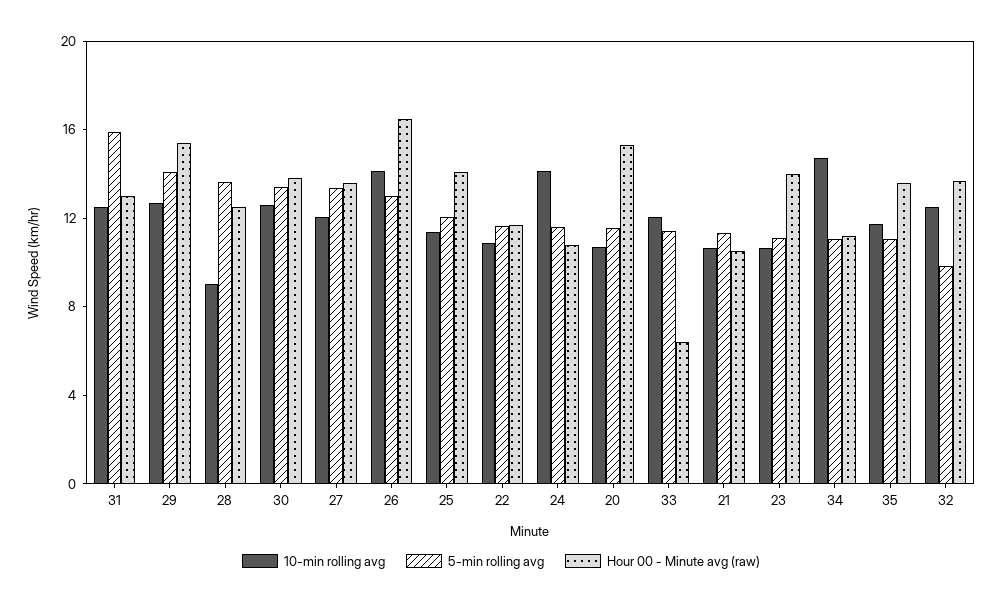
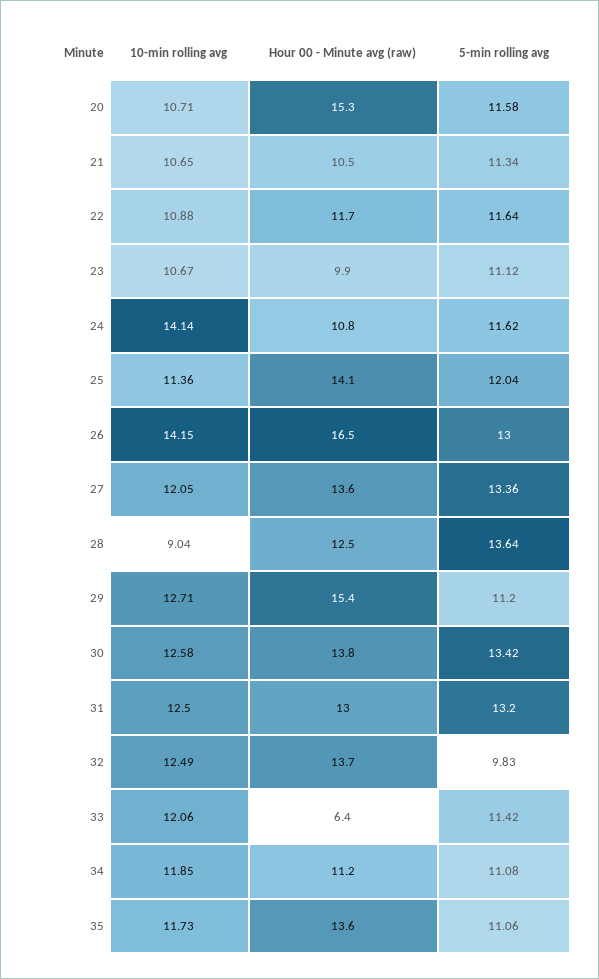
  {
    "10-min rolling avg": {
      "31": 12.5,
      "29": 12.71,
      "28": 9.04,
      "30": 12.58,
      "27": 12.05,
      "26": 14.15,
      "25": 11.36,
      "22": 10.88,
      "24": 14.14,
      "20": 10.71,
      "33": 12.06,
      "21": 10.65,
      "23": 10.67,
-     "34": 15,
+     "34": 11.85,
      "35": 11.73,
      "32": 12.49
    },
    "5-min rolling avg": {
-     "31": 16,
+     "31": 13.2,
-     "29": 14,
+     "29": 11.2,
      "28": 13.64,
      "30": 13.42,
      "27": 13.36,
      "26": 13,
      "25": 12.04,
      "22": 11.64,
      "24": 11.62,
      "20": 11.58,
      "33": 11.42,
      "21": 11.34,
      "23": 11.12,
      "34": 11.08,
      "35": 11.06,
      "32": 9.83
    },
    "Hour 00 - Minute avg (raw)": {
      "31": 13,
      "29": 15.4,
      "28": 12.5,
      "30": 13.8,
      "27": 13.6,
      "26": 16.5,
      "25": 14.1,
      "22": 11.7,
      "24": 10.8,
      "20": 15.3,
      "33": 6.4,
      "21": 10.5,
-     "23": 14,
+     "23": 9.9,
      "34": 11.2,
      "35": 13.6,
      "32": 13.7
    }
  }

